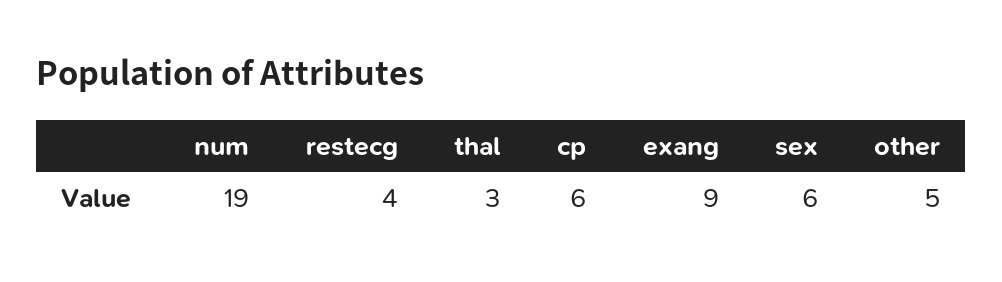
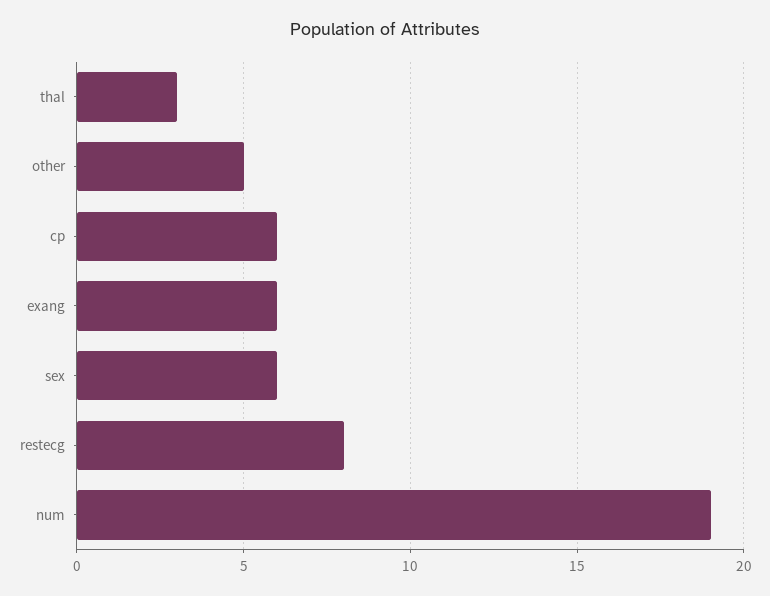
  {
    "num": 19,
-   "restecg": 4,
+   "restecg": 8,
    "thal": 3,
    "cp": 6,
-   "exang": 9,
+   "exang": 6,
    "sex": 6,
    "other": 5
  }

